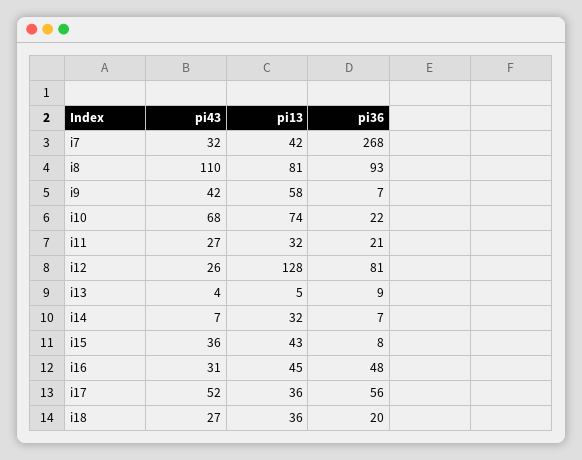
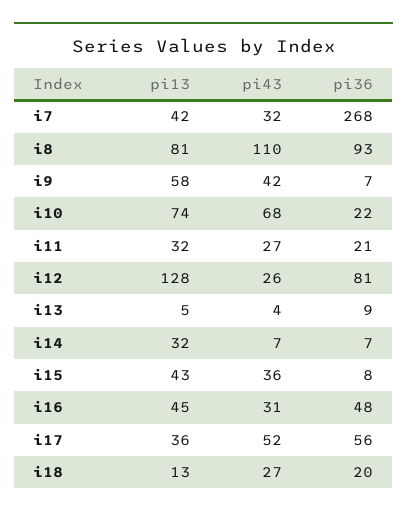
  {
    "pi43": {
      "i7": 32,
      "i8": 110,
      "i9": 42,
      "i10": 68,
      "i11": 27,
      "i12": 26,
      "i13": 4,
      "i14": 7,
      "i15": 36,
      "i16": 31,
      "i17": 52,
      "i18": 27
    },
    "pi13": {
      "i7": 42,
      "i8": 81,
      "i9": 58,
      "i10": 74,
      "i11": 32,
      "i12": 128,
      "i13": 5,
      "i14": 32,
      "i15": 43,
      "i16": 45,
      "i17": 36,
-     "i18": 36
+     "i18": 13
    },
    "pi36": {
      "i7": 268,
      "i8": 93,
      "i9": 7,
      "i10": 22,
      "i11": 21,
      "i12": 81,
      "i13": 9,
      "i14": 7,
      "i15": 8,
      "i16": 48,
      "i17": 56,
      "i18": 20
    }
  }

